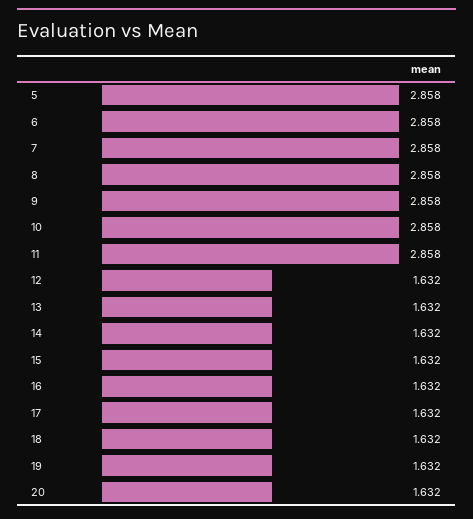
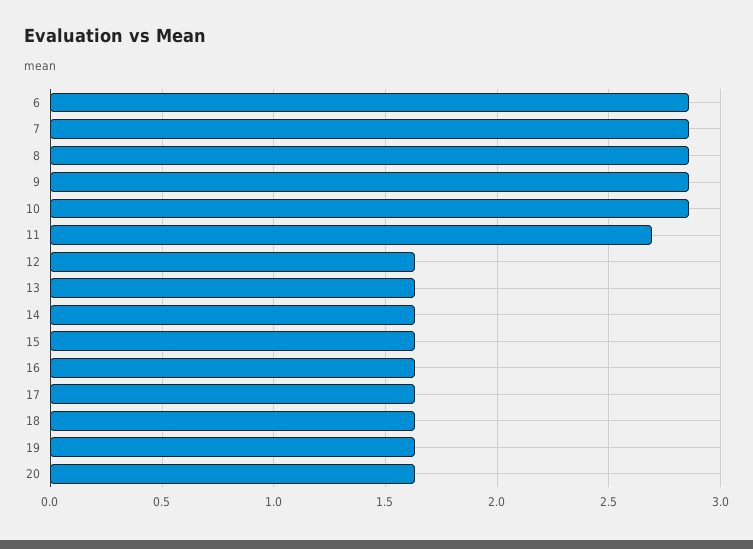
  {
-   "5": 2.858,
    "6": 2.858,
    "7": 2.858,
    "8": 2.858,
    "9": 2.858,
    "10": 2.858,
-   "11": 2.858,
+   "11": 2.7,
    "12": 1.632,
    "13": 1.632,
    "14": 1.632,
    "15": 1.632,
    "16": 1.632,
    "17": 1.632,
    "18": 1.632,
    "19": 1.632,
    "20": 1.632
  }

